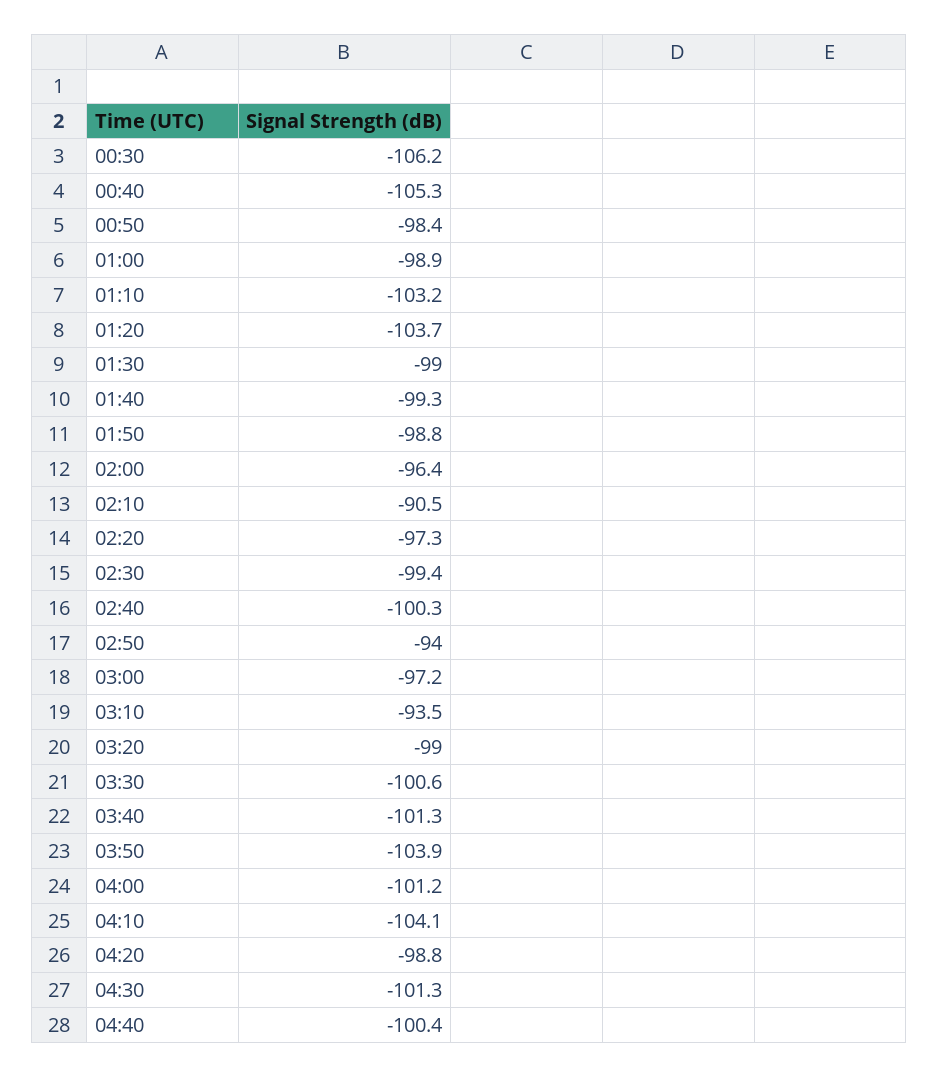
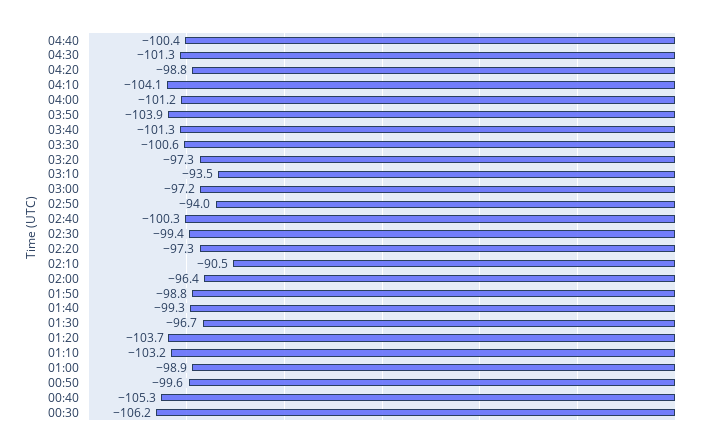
  {
    "00:30": -106.2,
    "00:40": -105.3,
-   "00:50": -98.4,
+   "00:50": -99.6,
    "01:00": -98.9,
    "01:10": -103.2,
    "01:20": -103.7,
-   "01:30": -99,
+   "01:30": -96.7,
    "01:40": -99.3,
    "01:50": -98.8,
    "02:00": -96.4,
    "02:10": -90.5,
    "02:20": -97.3,
    "02:30": -99.4,
    "02:40": -100.3,
    "02:50": -94,
    "03:00": -97.2,
    "03:10": -93.5,
-   "03:20": -99,
+   "03:20": -97.3,
    "03:30": -100.6,
    "03:40": -101.3,
    "03:50": -103.9,
    "04:00": -101.2,
    "04:10": -104.1,
    "04:20": -98.8,
    "04:30": -101.3,
    "04:40": -100.4
  }

